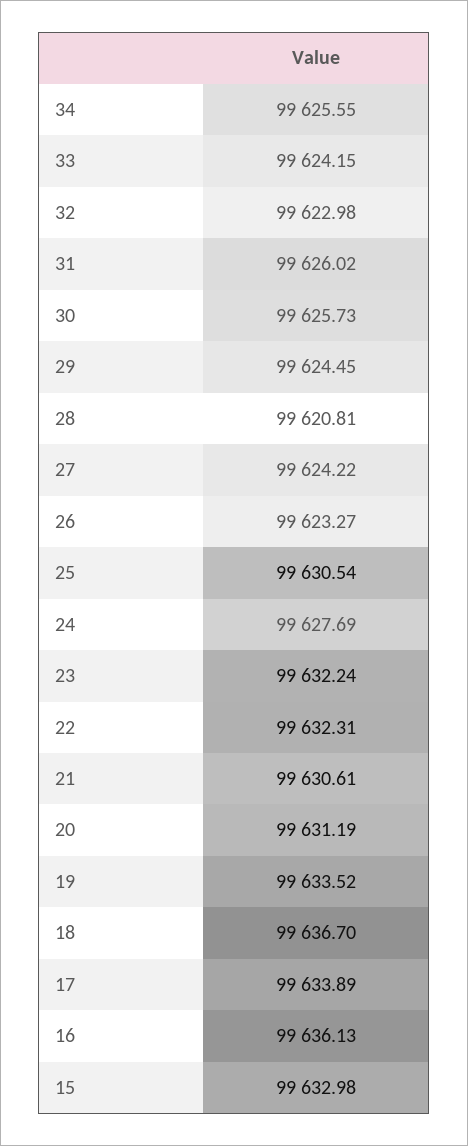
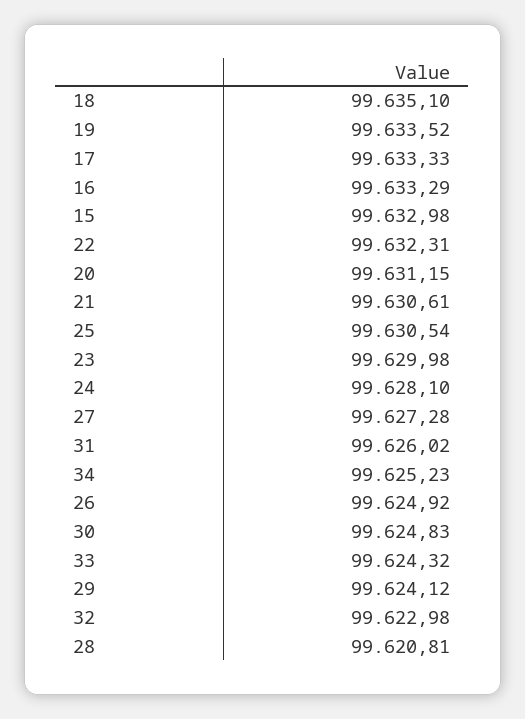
  {
-   "34": 99625.55,
+   "34": 99625.23,
-   "33": 99624.15,
+   "33": 99624.32,
    "32": 99622.98,
    "31": 99626.02,
-   "30": 99625.73,
+   "30": 99624.83,
-   "29": 99624.45,
+   "29": 99624.12,
    "28": 99620.81,
-   "27": 99624.22,
+   "27": 99627.28,
-   "26": 99623.27,
+   "26": 99624.92,
    "25": 99630.54,
-   "24": 99627.69,
+   "24": 99628.1,
-   "23": 99632.24,
+   "23": 99629.98,
    "22": 99632.31,
    "21": 99630.61,
-   "20": 99631.19,
+   "20": 99631.15,
    "19": 99633.52,
-   "18": 99636.7,
+   "18": 99635.1,
-   "17": 99633.89,
+   "17": 99633.33,
-   "16": 99636.13,
+   "16": 99633.29,
    "15": 99632.98
  }

